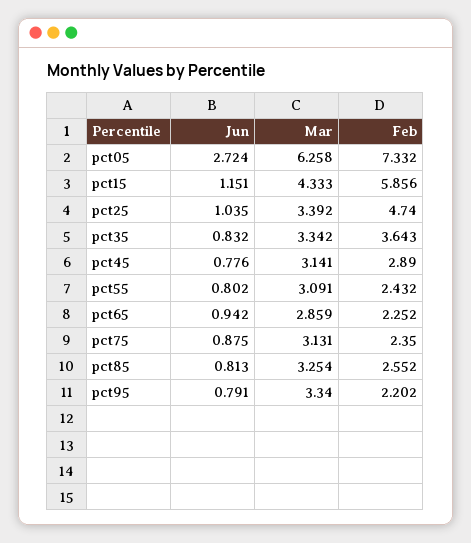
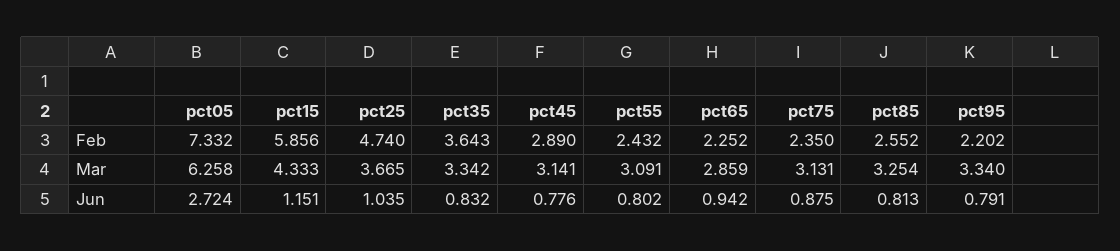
  {
    "Jun": {
      "pct05": 2.724,
      "pct15": 1.151,
      "pct25": 1.035,
      "pct35": 0.832,
      "pct45": 0.776,
      "pct55": 0.802,
      "pct65": 0.942,
      "pct75": 0.875,
      "pct85": 0.813,
      "pct95": 0.791
    },
    "Mar": {
      "pct05": 6.258,
      "pct15": 4.333,
-     "pct25": 3.392,
+     "pct25": 3.665,
      "pct35": 3.342,
      "pct45": 3.141,
      "pct55": 3.091,
      "pct65": 2.859,
      "pct75": 3.131,
      "pct85": 3.254,
      "pct95": 3.34
    },
    "Feb": {
      "pct05": 7.332,
      "pct15": 5.856,
      "pct25": 4.74,
      "pct35": 3.643,
      "pct45": 2.89,
      "pct55": 2.432,
      "pct65": 2.252,
      "pct75": 2.35,
      "pct85": 2.552,
      "pct95": 2.202
    }
  }

